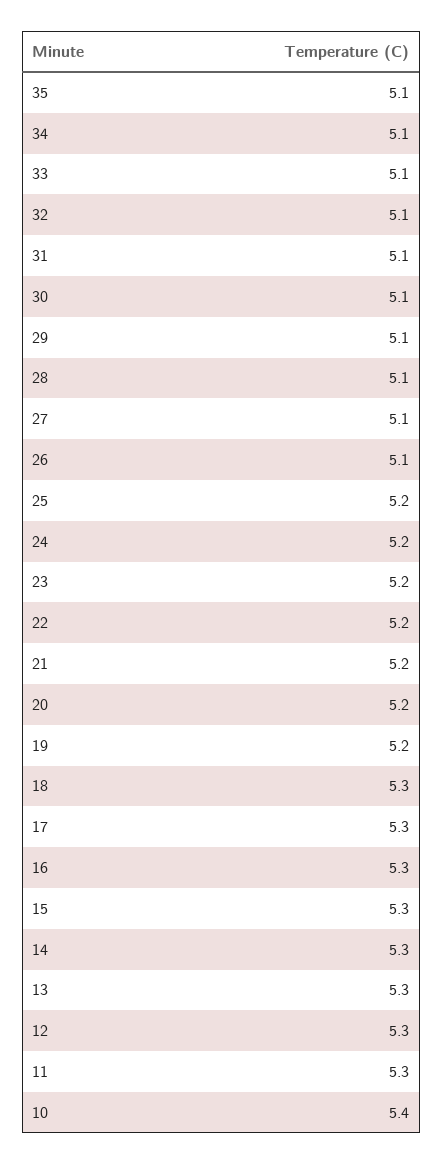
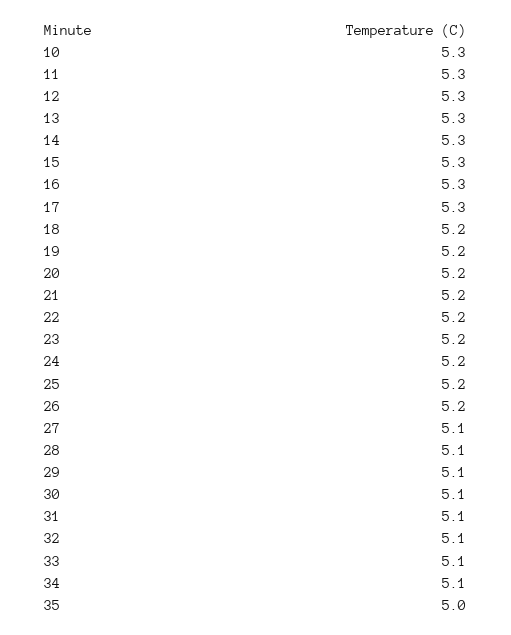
  {
-   "35": 5.1,
+   "35": 5,
    "34": 5.1,
    "33": 5.1,
    "32": 5.1,
    "31": 5.1,
    "30": 5.1,
    "29": 5.1,
    "28": 5.1,
    "27": 5.1,
-   "26": 5.1,
+   "26": 5.2,
    "25": 5.2,
    "24": 5.2,
    "23": 5.2,
    "22": 5.2,
    "21": 5.2,
    "20": 5.2,
    "19": 5.2,
-   "18": 5.3,
+   "18": 5.2,
    "17": 5.3,
    "16": 5.3,
    "15": 5.3,
    "14": 5.3,
    "13": 5.3,
    "12": 5.3,
    "11": 5.3,
-   "10": 5.4
+   "10": 5.3
  }

